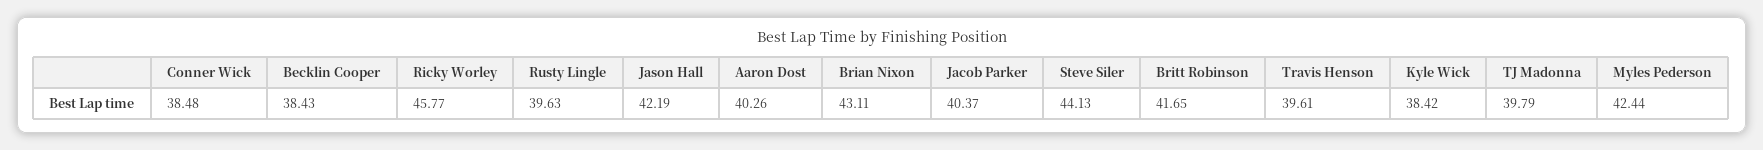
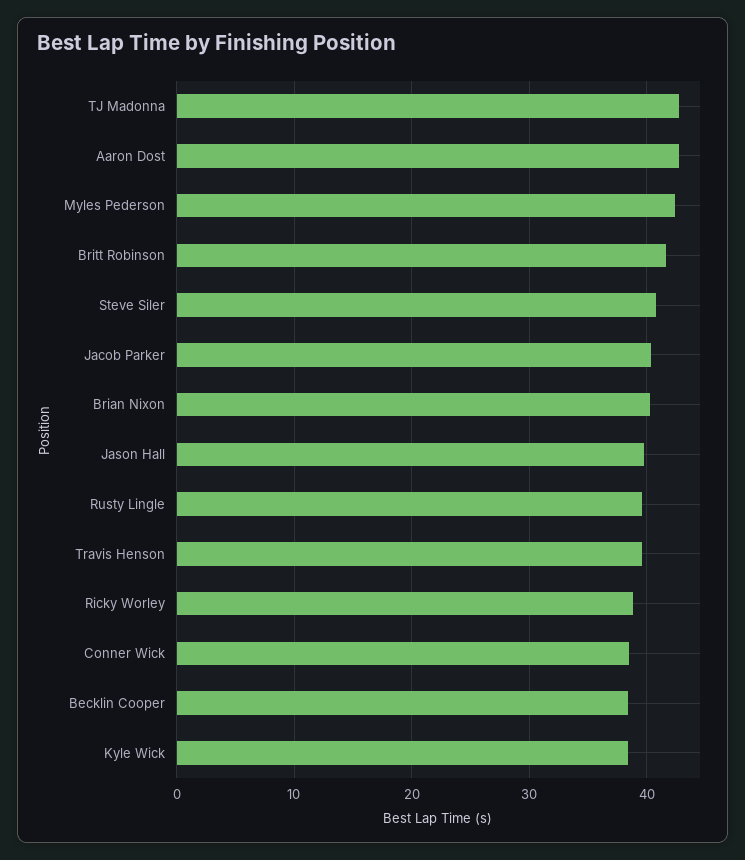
  {
    "Conner Wick": 38.48,
    "Becklin Cooper": 38.43,
-   "Ricky Worley": 45.77,
+   "Ricky Worley": 39,
    "Rusty Lingle": 39.63,
-   "Jason Hall": 42.19,
+   "Jason Hall": 40,
-   "Aaron Dost": 40.26,
+   "Aaron Dost": 43,
-   "Brian Nixon": 43.11,
+   "Brian Nixon": 40,
    "Jacob Parker": 40.37,
-   "Steve Siler": 44.13,
+   "Steve Siler": 41,
    "Britt Robinson": 41.65,
    "Travis Henson": 39.61,
    "Kyle Wick": 38.42,
-   "TJ Madonna": 39.79,
+   "TJ Madonna": 43,
    "Myles Pederson": 42.44
  }

